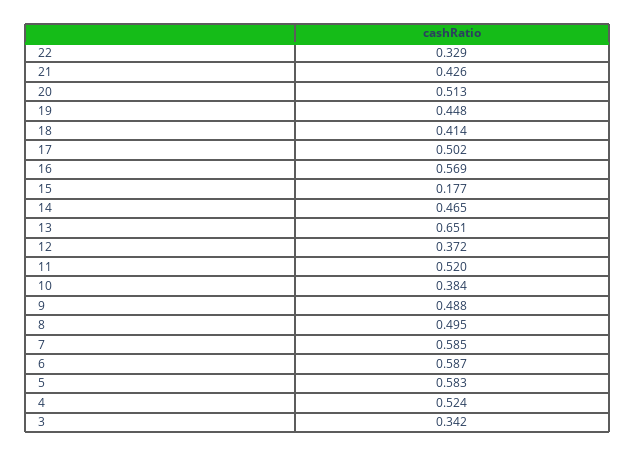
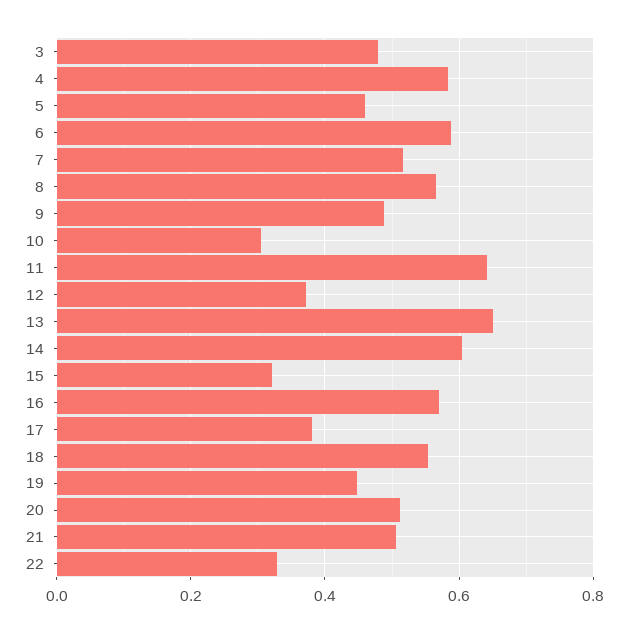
  {
    "22": 0.329,
-   "21": 0.426,
+   "21": 0.5,
    "20": 0.513,
    "19": 0.448,
-   "18": 0.414,
+   "18": 0.56,
-   "17": 0.502,
+   "17": 0.38,
    "16": 0.569,
-   "15": 0.177,
+   "15": 0.32,
-   "14": 0.465,
+   "14": 0.6,
    "13": 0.651,
    "12": 0.372,
-   "11": 0.52,
+   "11": 0.64,
-   "10": 0.384,
+   "10": 0.3,
    "9": 0.488,
-   "8": 0.495,
+   "8": 0.56,
-   "7": 0.585,
+   "7": 0.52,
    "6": 0.587,
-   "5": 0.583,
+   "5": 0.46,
-   "4": 0.524,
+   "4": 0.58,
-   "3": 0.342
+   "3": 0.48
  }

